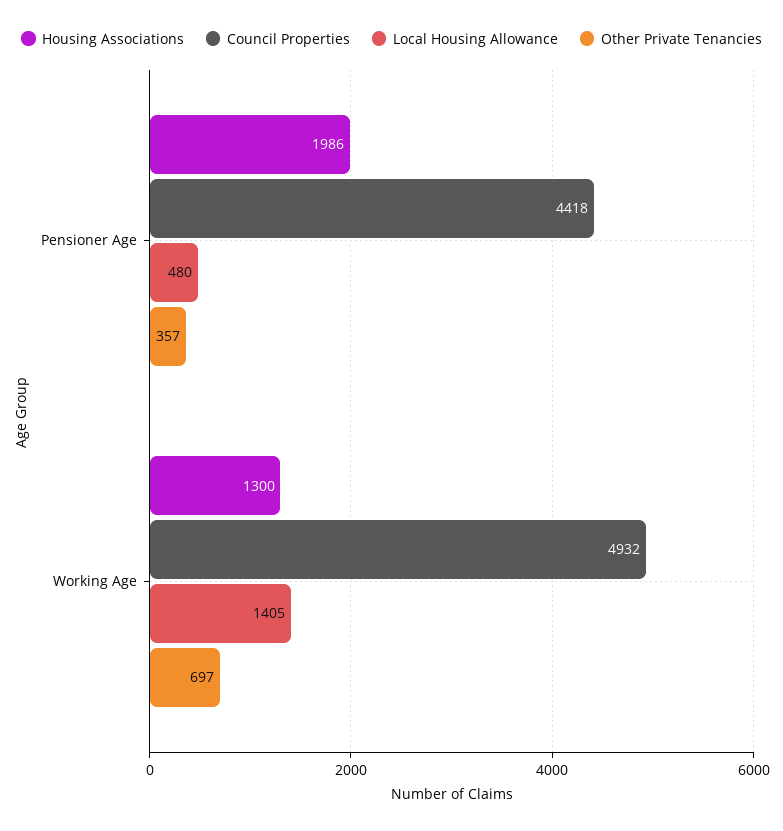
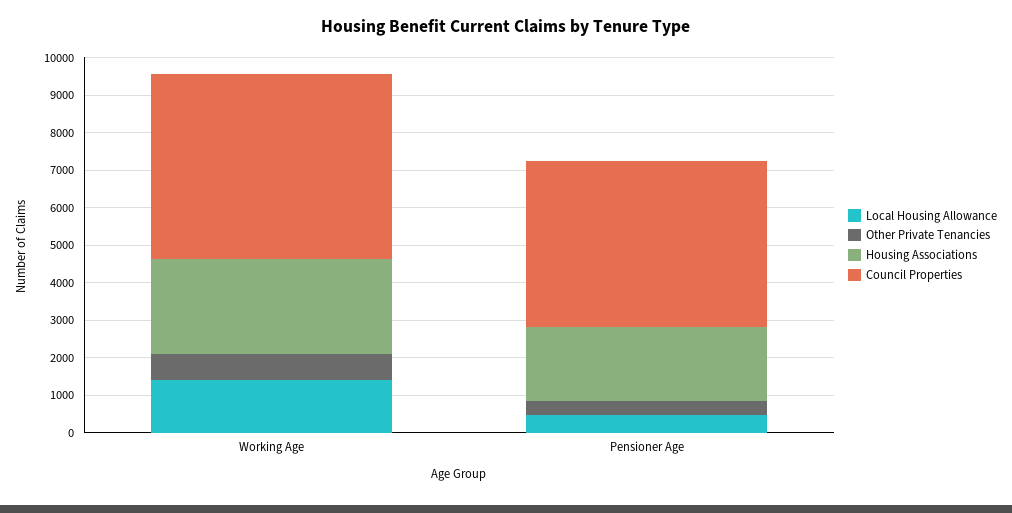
  {
    "Housing Associations": {
      "Pensioner Age": 1986,
-     "Working Age": 1300
+     "Working Age": 2500
    },
    "Council Properties": {
      "Pensioner Age": 4418,
      "Working Age": 4932
    },
    "Local Housing Allowance": {
      "Pensioner Age": 480,
      "Working Age": 1405
    },
    "Other Private Tenancies": {
      "Pensioner Age": 357,
      "Working Age": 697
    }
  }

